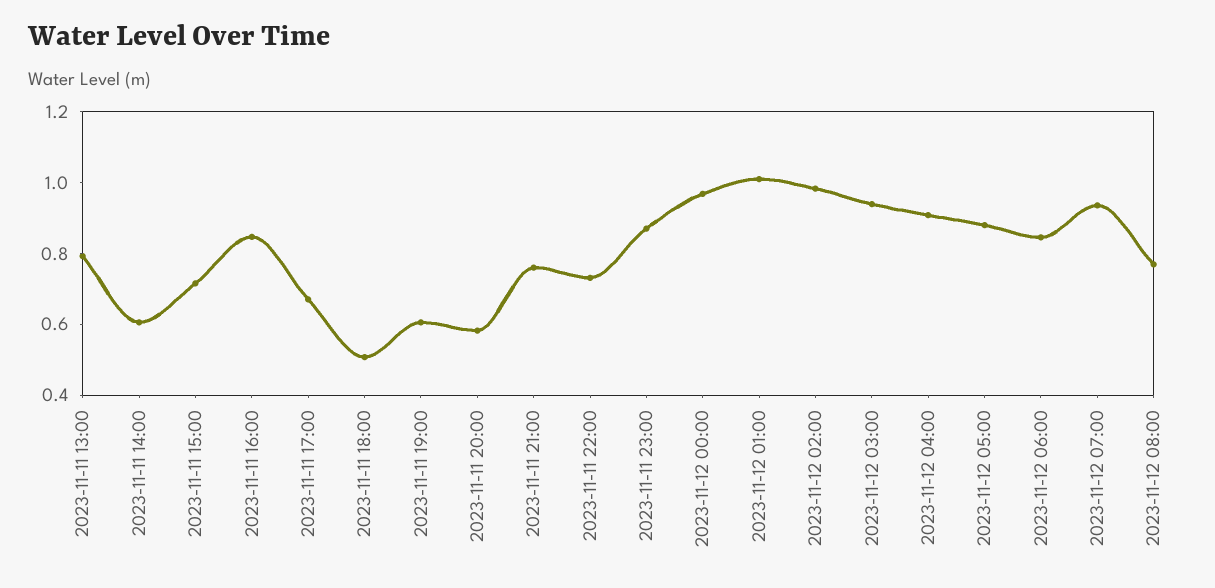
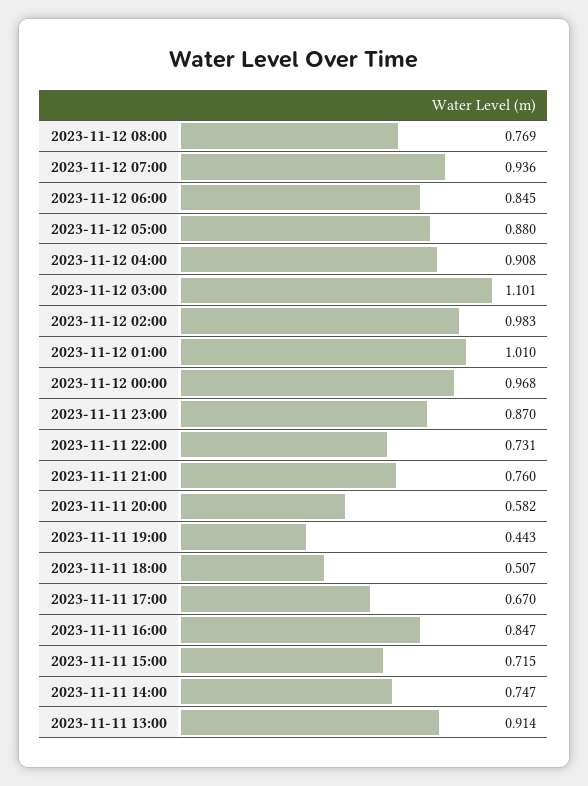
  {
-   "2023-11-11 13:00": 0.8,
+   "2023-11-11 13:00": 0.914,
-   "2023-11-11 14:00": 0.6,
+   "2023-11-11 14:00": 0.747,
    "2023-11-11 15:00": 0.715,
    "2023-11-11 16:00": 0.847,
    "2023-11-11 17:00": 0.67,
    "2023-11-11 18:00": 0.507,
-   "2023-11-11 19:00": 0.6,
+   "2023-11-11 19:00": 0.443,
    "2023-11-11 20:00": 0.582,
    "2023-11-11 21:00": 0.76,
    "2023-11-11 22:00": 0.731,
    "2023-11-11 23:00": 0.87,
    "2023-11-12 00:00": 0.968,
    "2023-11-12 01:00": 1.01,
    "2023-11-12 02:00": 0.983,
-   "2023-11-12 03:00": 0.95,
+   "2023-11-12 03:00": 1.101,
    "2023-11-12 04:00": 0.908,
    "2023-11-12 05:00": 0.88,
    "2023-11-12 06:00": 0.845,
    "2023-11-12 07:00": 0.936,
    "2023-11-12 08:00": 0.769
  }

